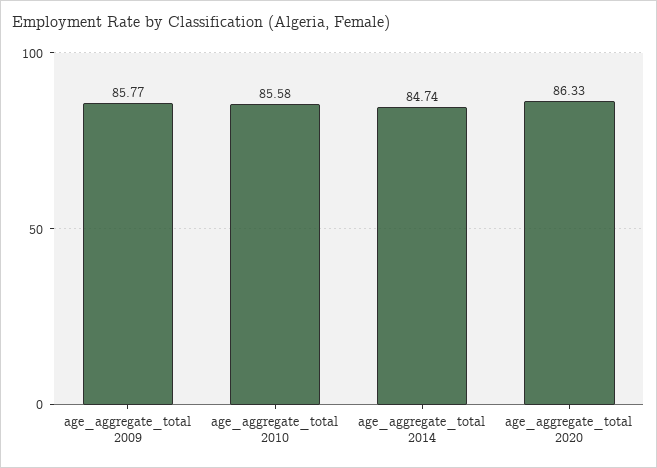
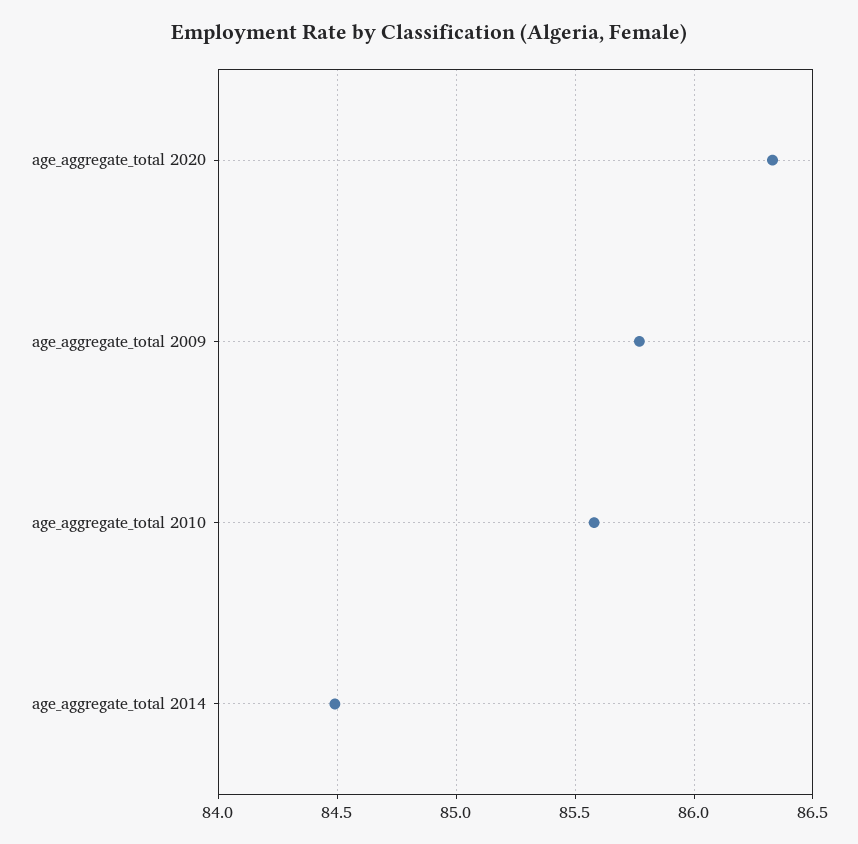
  {
    "age_aggregate_total 2009": 85.77,
    "age_aggregate_total 2010": 85.58,
-   "age_aggregate_total 2014": 84.74,
+   "age_aggregate_total 2014": 84.5,
    "age_aggregate_total 2020": 86.33
  }

